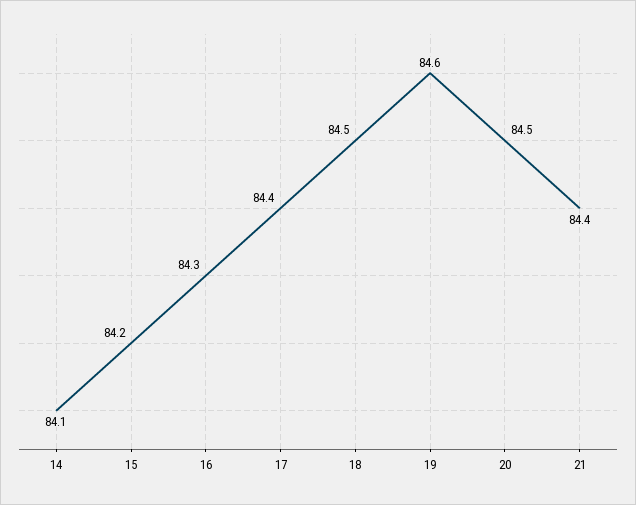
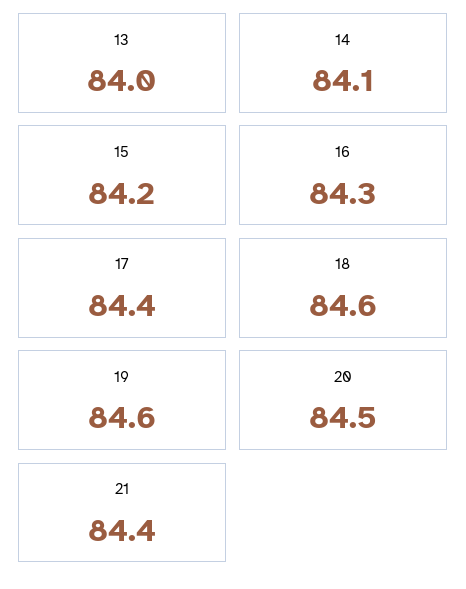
  {
    "14": 84.1,
    "15": 84.2,
    "16": 84.3,
    "17": 84.4,
-   "18": 84.5,
+   "18": 84.6,
    "19": 84.6,
    "20": 84.5,
-   "21": 84.4
+   "21": 84.4,
+   "13": 84
  }

